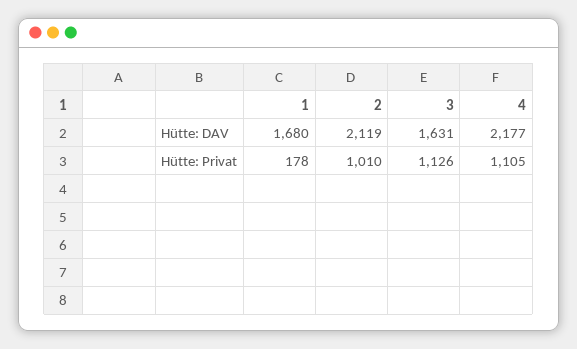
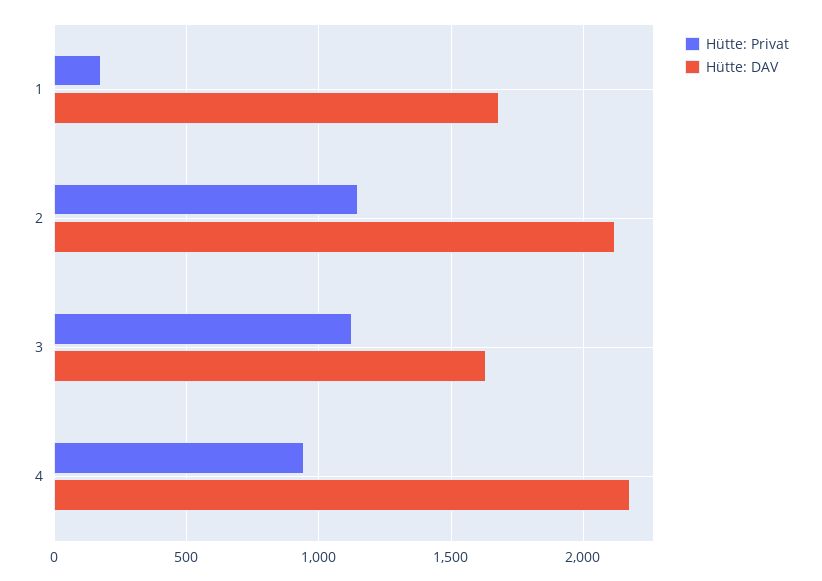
  {
    "Hütte: DAV": {
      "1": 1680,
      "2": 2119,
      "3": 1631,
      "4": 2177
    },
    "Hütte: Privat": {
      "1": 178,
-     "2": 1010,
+     "2": 1150,
      "3": 1126,
-     "4": 1105
+     "4": 950
    }
  }

